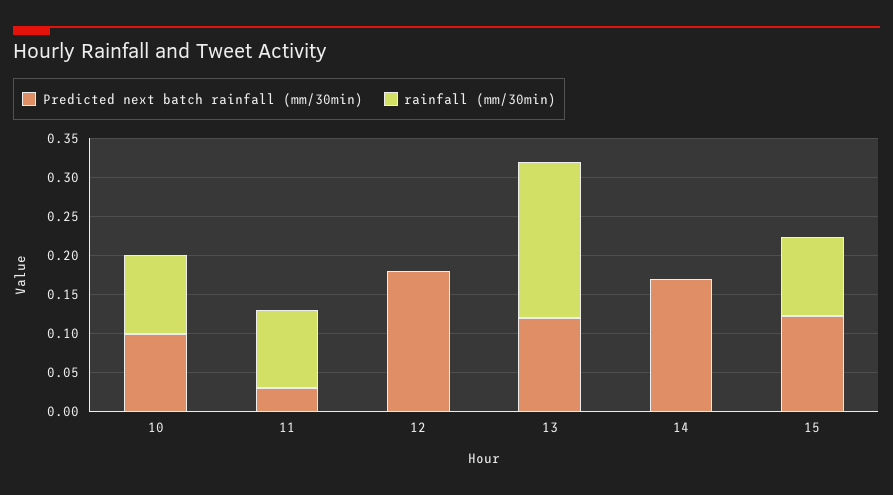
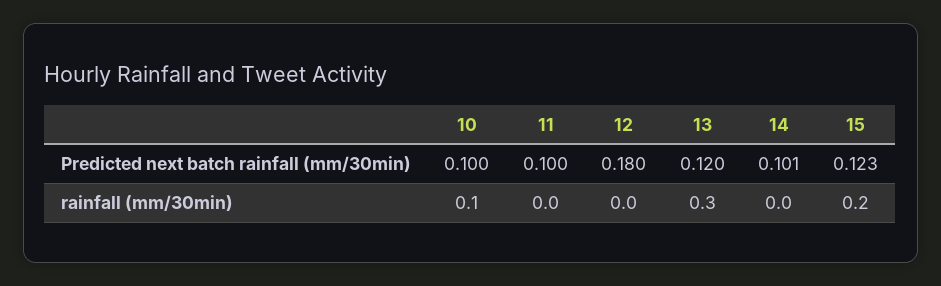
  {
    "Predicted next batch rainfall (mm/30min)": {
      "10": 0.1,
-     "11": 0.025,
+     "11": 0.1,
      "12": 0.18,
      "13": 0.12,
-     "14": 0.175,
+     "14": 0.101,
      "15": 0.123
    },
    "rainfall (mm/30min)": {
      "10": 0.1,
-     "11": 0.1,
+     "11": 0,
      "12": 0,
-     "13": 0.2,
+     "13": 0.3,
      "14": 0,
-     "15": 0.1
+     "15": 0.2
    }
  }

